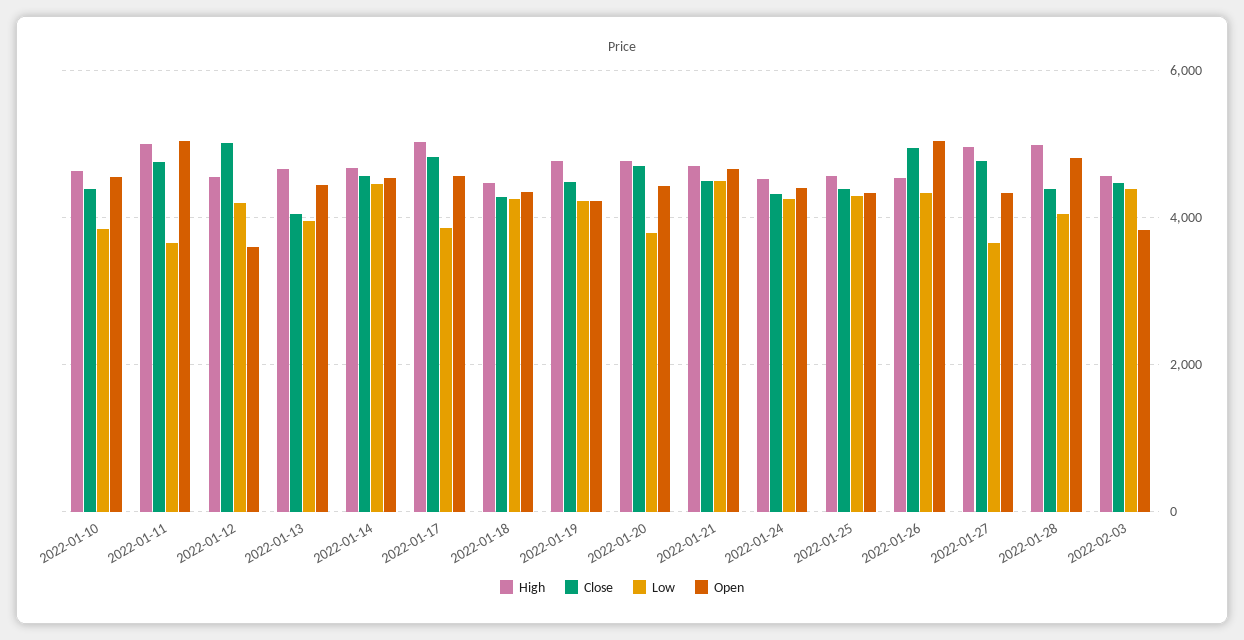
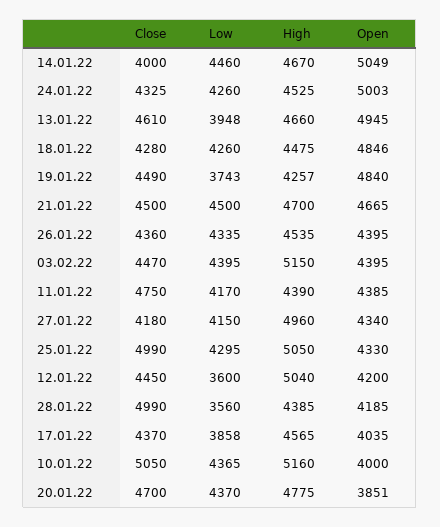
  {
    "High": {
-     "2022-01-10": 4600,
+     "2022-01-10": 5160,
-     "2022-01-11": 5000,
+     "2022-01-11": 4390,
-     "2022-01-12": 4600,
+     "2022-01-12": 5040,
      "2022-01-13": 4660,
      "2022-01-14": 4670,
-     "2022-01-17": 5000,
+     "2022-01-17": 4565,
      "2022-01-18": 4475,
-     "2022-01-19": 4800,
+     "2022-01-19": 4257,
      "2022-01-20": 4775,
      "2022-01-21": 4700,
      "2022-01-24": 4525,
-     "2022-01-25": 4600,
+     "2022-01-25": 5050,
      "2022-01-26": 4535,
      "2022-01-27": 4960,
-     "2022-01-28": 5000,
+     "2022-01-28": 4385,
-     "2022-02-03": 4600
+     "2022-02-03": 5150
    },
    "Close": {
-     "2022-01-10": 4400,
+     "2022-01-10": 5050,
      "2022-01-11": 4750,
-     "2022-01-12": 5000,
+     "2022-01-12": 4450,
-     "2022-01-13": 4000,
+     "2022-01-13": 4610,
-     "2022-01-14": 4600,
+     "2022-01-14": 4000,
-     "2022-01-17": 4800,
+     "2022-01-17": 4370,
      "2022-01-18": 4280,
      "2022-01-19": 4490,
      "2022-01-20": 4700,
      "2022-01-21": 4500,
      "2022-01-24": 4325,
-     "2022-01-25": 4400,
+     "2022-01-25": 4990,
-     "2022-01-26": 5000,
+     "2022-01-26": 4360,
-     "2022-01-27": 4800,
+     "2022-01-27": 4180,
-     "2022-01-28": 4400,
+     "2022-01-28": 4990,
      "2022-02-03": 4470
    },
    "Low": {
-     "2022-01-10": 3800,
+     "2022-01-10": 4365,
-     "2022-01-11": 3600,
+     "2022-01-11": 4170,
-     "2022-01-12": 4200,
+     "2022-01-12": 3600,
      "2022-01-13": 3948,
      "2022-01-14": 4460,
      "2022-01-17": 3858,
      "2022-01-18": 4260,
-     "2022-01-19": 4200,
+     "2022-01-19": 3743,
-     "2022-01-20": 3800,
+     "2022-01-20": 4370,
      "2022-01-21": 4500,
      "2022-01-24": 4260,
      "2022-01-25": 4295,
      "2022-01-26": 4335,
-     "2022-01-27": 3600,
+     "2022-01-27": 4150,
-     "2022-01-28": 4000,
+     "2022-01-28": 3560,
      "2022-02-03": 4395
    },
    "Open": {
-     "2022-01-10": 4600,
+     "2022-01-10": 4000,
-     "2022-01-11": 5000,
+     "2022-01-11": 4385,
-     "2022-01-12": 3600,
+     "2022-01-12": 4200,
-     "2022-01-13": 4400,
+     "2022-01-13": 4945,
-     "2022-01-14": 4600,
+     "2022-01-14": 5049,
-     "2022-01-17": 4600,
+     "2022-01-17": 4035,
-     "2022-01-18": 4400,
+     "2022-01-18": 4846,
-     "2022-01-19": 4200,
+     "2022-01-19": 4840,
-     "2022-01-20": 4400,
+     "2022-01-20": 3851,
      "2022-01-21": 4665,
-     "2022-01-24": 4400,
+     "2022-01-24": 5003,
      "2022-01-25": 4330,
-     "2022-01-26": 5000,
+     "2022-01-26": 4395,
      "2022-01-27": 4340,
-     "2022-01-28": 4800,
+     "2022-01-28": 4185,
-     "2022-02-03": 3800
+     "2022-02-03": 4395
    }
  }

